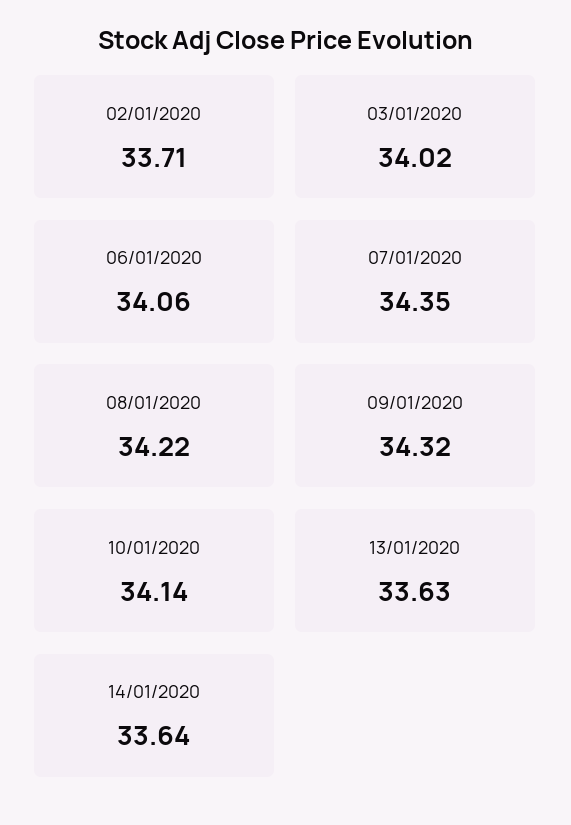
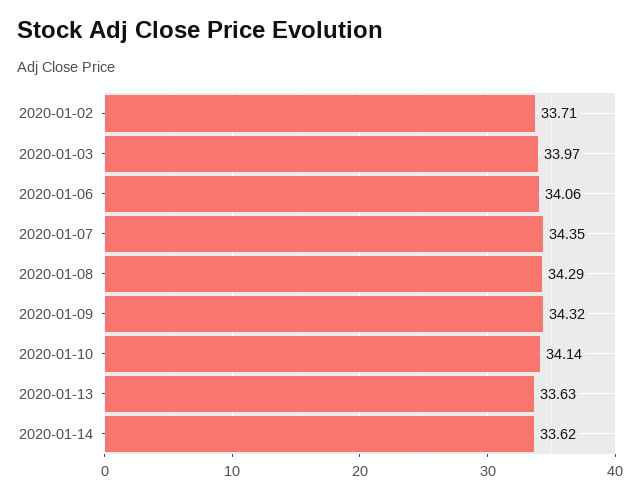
  {
    "02/01/2020": 33.71,
-   "03/01/2020": 34.02,
+   "03/01/2020": 33.97,
    "06/01/2020": 34.06,
    "07/01/2020": 34.35,
-   "08/01/2020": 34.22,
+   "08/01/2020": 34.29,
    "09/01/2020": 34.32,
    "10/01/2020": 34.14,
    "13/01/2020": 33.63,
-   "14/01/2020": 33.64
+   "14/01/2020": 33.62
  }

